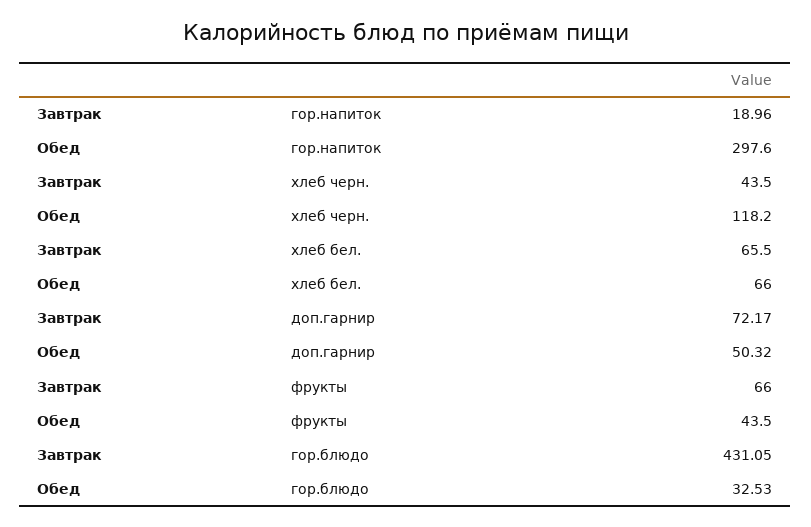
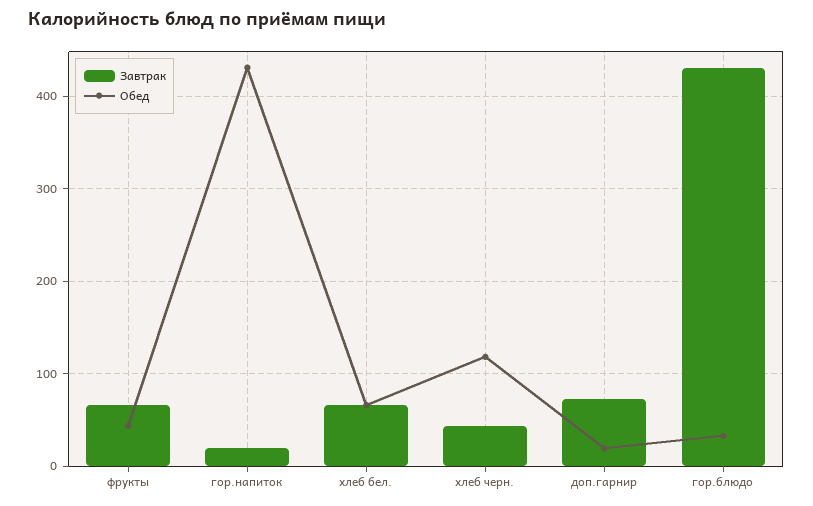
  {
    "Завтрак": {
      "гор.напиток": 18.96,
      "хлеб черн.": 43.5,
      "хлеб бел.": 65.5,
      "доп.гарнир": 72.17,
      "фрукты": 66,
      "гор.блюдо": 431.05
    },
    "Обед": {
-     "гор.напиток": 297.6,
+     "гор.напиток": 430,
      "хлеб черн.": 118.2,
      "хлеб бел.": 66,
-     "доп.гарнир": 50.32,
+     "доп.гарнир": 20,
      "фрукты": 43.5,
      "гор.блюдо": 32.53
    }
  }

